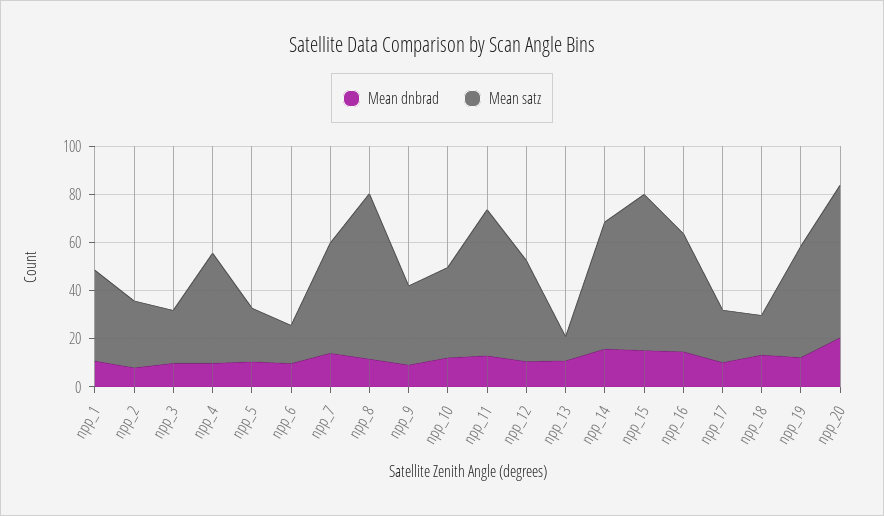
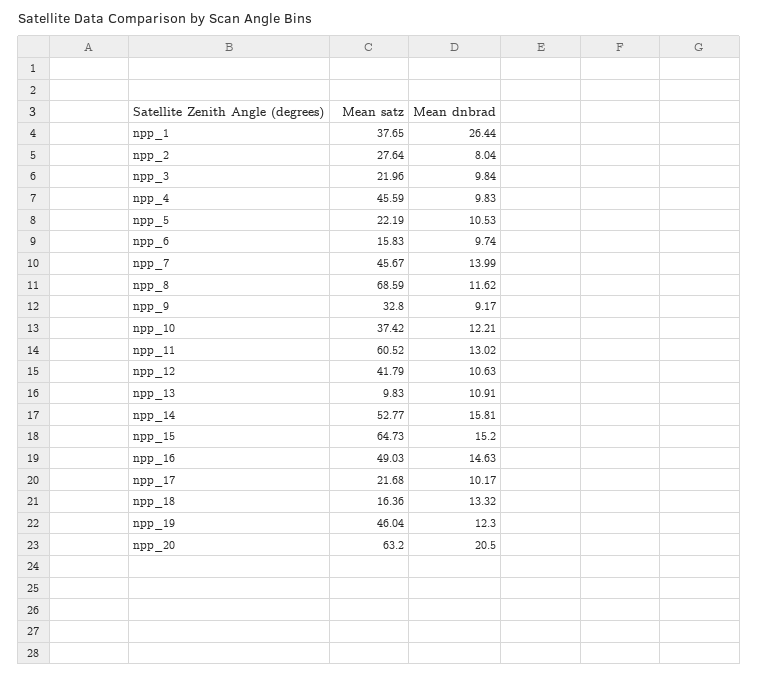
  {
    "Mean dnbrad": {
-     "npp_1": 10,
+     "npp_1": 26.44,
      "npp_2": 8.04,
      "npp_3": 9.84,
      "npp_4": 9.83,
      "npp_5": 10.53,
      "npp_6": 9.74,
      "npp_7": 13.99,
      "npp_8": 11.62,
      "npp_9": 9.17,
      "npp_10": 12.21,
      "npp_11": 13.02,
      "npp_12": 10.63,
      "npp_13": 10.91,
      "npp_14": 15.81,
      "npp_15": 15.2,
      "npp_16": 14.63,
      "npp_17": 10.17,
      "npp_18": 13.32,
      "npp_19": 12.3,
      "npp_20": 20.5
    },
    "Mean satz": {
      "npp_1": 37.65,
      "npp_2": 27.64,
      "npp_3": 21.96,
      "npp_4": 45.59,
      "npp_5": 22.19,
      "npp_6": 15.83,
      "npp_7": 45.67,
      "npp_8": 68.59,
      "npp_9": 32.8,
      "npp_10": 37.42,
      "npp_11": 60.52,
      "npp_12": 41.79,
      "npp_13": 9.83,
      "npp_14": 52.77,
      "npp_15": 64.73,
      "npp_16": 49.03,
      "npp_17": 21.68,
      "npp_18": 16.36,
      "npp_19": 46.04,
      "npp_20": 63.2
    }
  }

